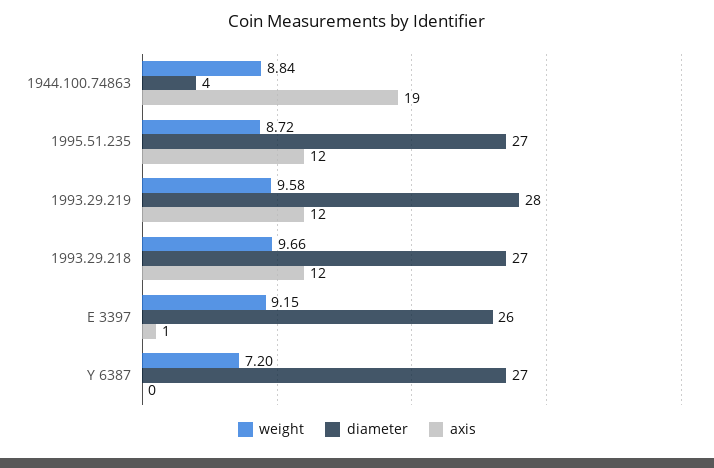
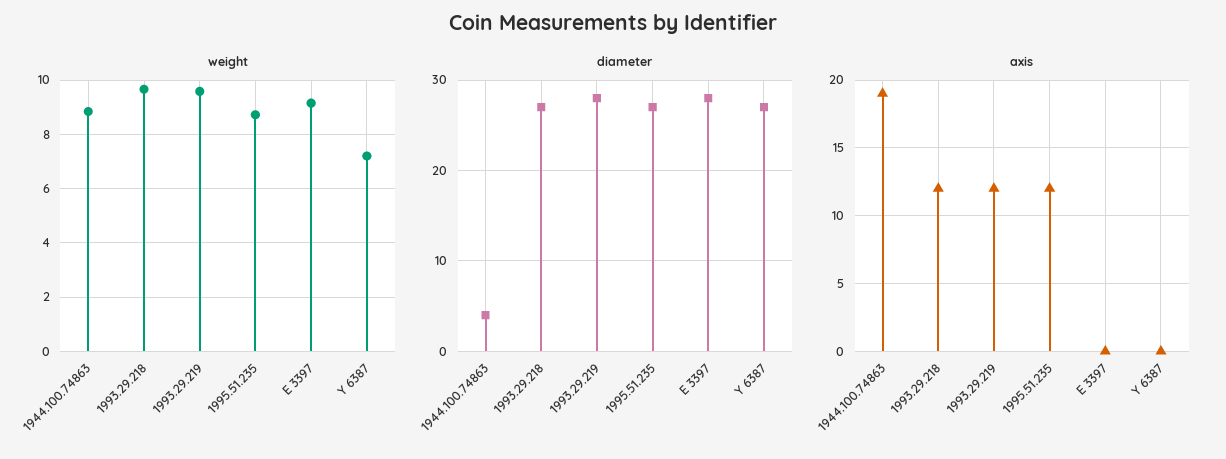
  {
    "weight": {
      "1944.100.74863": 8.84,
      "1995.51.235": 8.72,
      "1993.29.219": 9.58,
      "1993.29.218": 9.66,
      "E 3397": 9.15,
      "Y 6387": 7.2
    },
    "diameter": {
      "1944.100.74863": 4,
      "1995.51.235": 27,
      "1993.29.219": 28,
      "1993.29.218": 27,
-     "E 3397": 26,
+     "E 3397": 28,
      "Y 6387": 27
    },
    "axis": {
      "1944.100.74863": 19,
      "1995.51.235": 12,
      "1993.29.219": 12,
      "1993.29.218": 12,
-     "E 3397": 1,
+     "E 3397": 0,
      "Y 6387": 0
    }
  }

